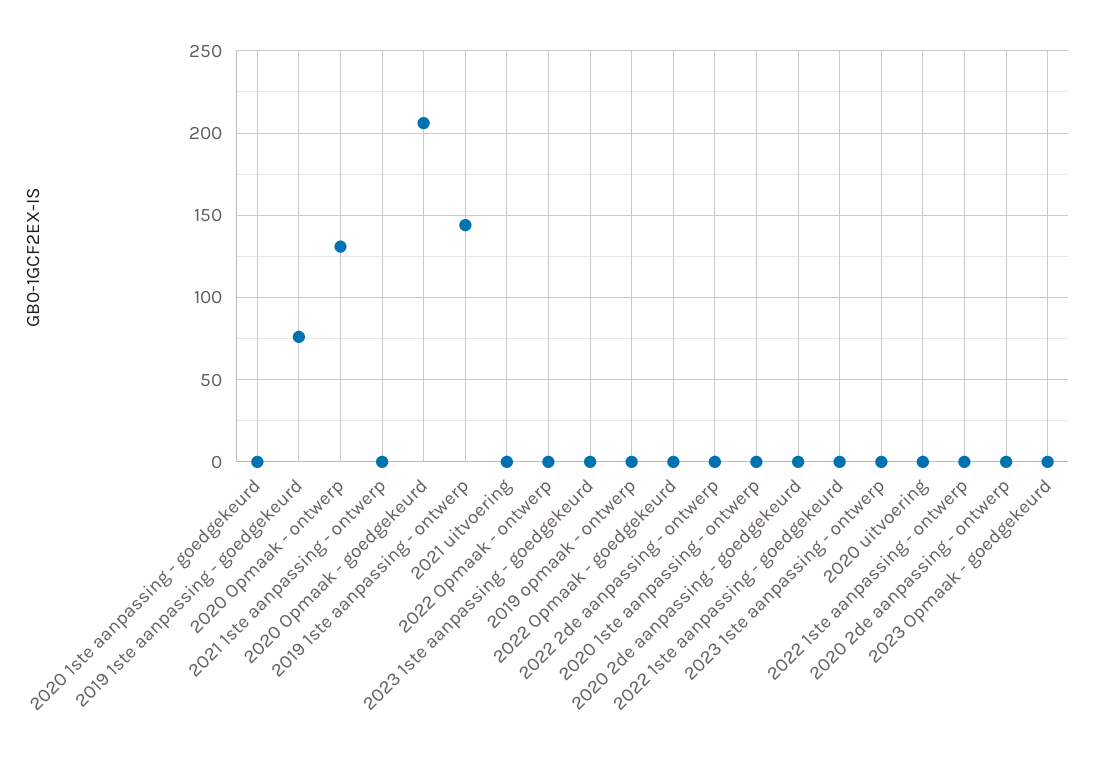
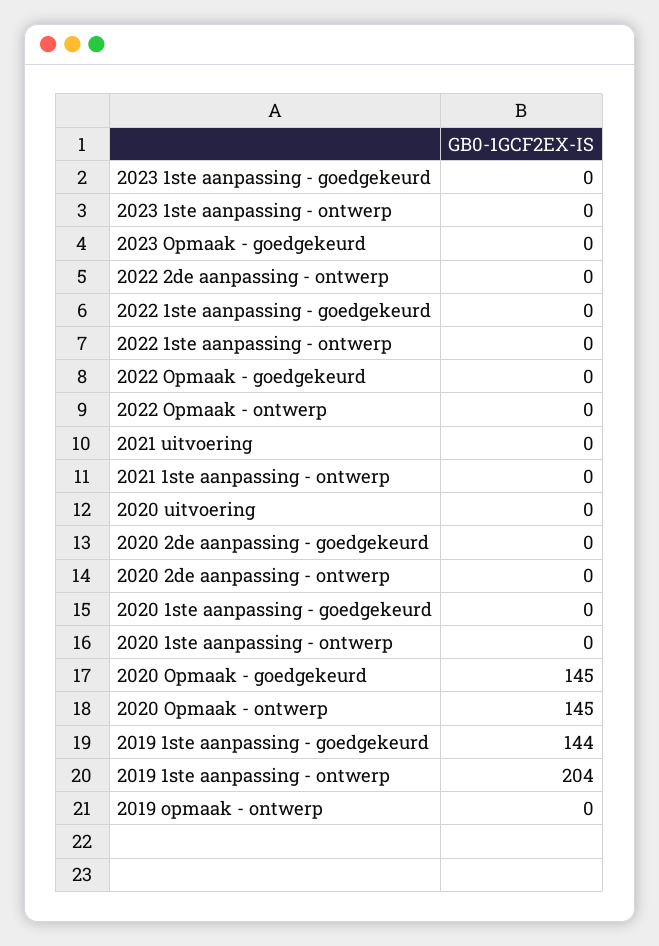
  {
    "2020 1ste aanpassing - goedgekeurd": 0,
-   "2019 1ste aanpassing - goedgekeurd": 75,
+   "2019 1ste aanpassing - goedgekeurd": 144,
-   "2020 Opmaak - ontwerp": 130,
+   "2020 Opmaak - ontwerp": 145,
    "2021 1ste aanpassing - ontwerp": 0,
-   "2020 Opmaak - goedgekeurd": 205,
+   "2020 Opmaak - goedgekeurd": 145,
-   "2019 1ste aanpassing - ontwerp": 145,
+   "2019 1ste aanpassing - ontwerp": 204,
    "2021 uitvoering": 0,
    "2022 Opmaak - ontwerp": 0,
    "2023 1ste aanpassing - goedgekeurd": 0,
    "2019 opmaak - ontwerp": 0,
    "2022 Opmaak - goedgekeurd": 0,
    "2022 2de aanpassing - ontwerp": 0,
    "2020 1ste aanpassing - ontwerp": 0,
    "2020 2de aanpassing - goedgekeurd": 0,
    "2022 1ste aanpassing - goedgekeurd": 0,
    "2023 1ste aanpassing - ontwerp": 0,
    "2020 uitvoering": 0,
    "2022 1ste aanpassing - ontwerp": 0,
    "2020 2de aanpassing - ontwerp": 0,
    "2023 Opmaak - goedgekeurd": 0
  }

